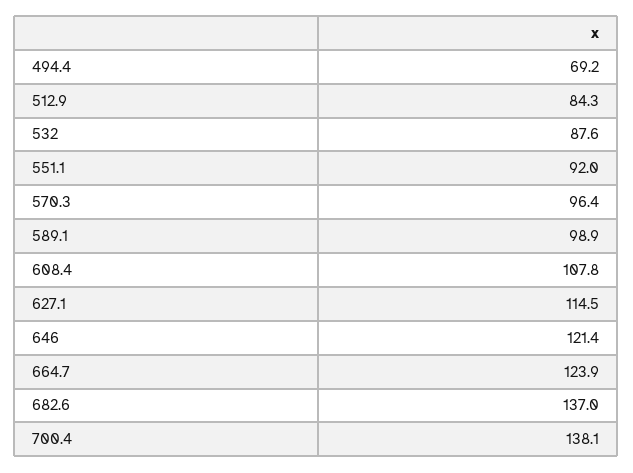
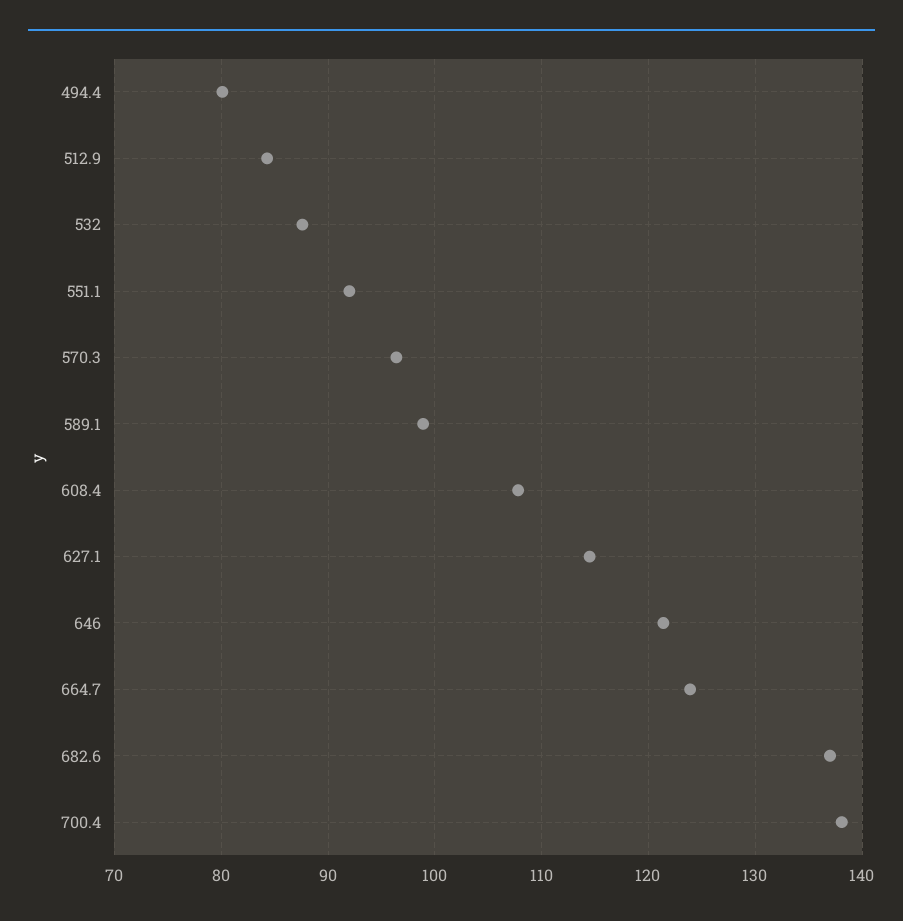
  {
-   "494.4": 69.2,
+   "494.4": 80,
    "512.9": 84.3,
    "532": 87.6,
    "551.1": 92,
    "570.3": 96.4,
    "589.1": 98.9,
    "608.4": 107.8,
    "627.1": 114.5,
    "646": 121.4,
    "664.7": 123.9,
    "682.6": 137,
    "700.4": 138.1
  }

